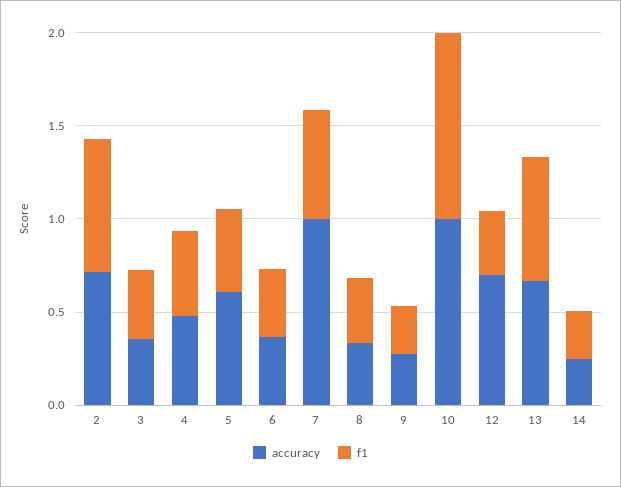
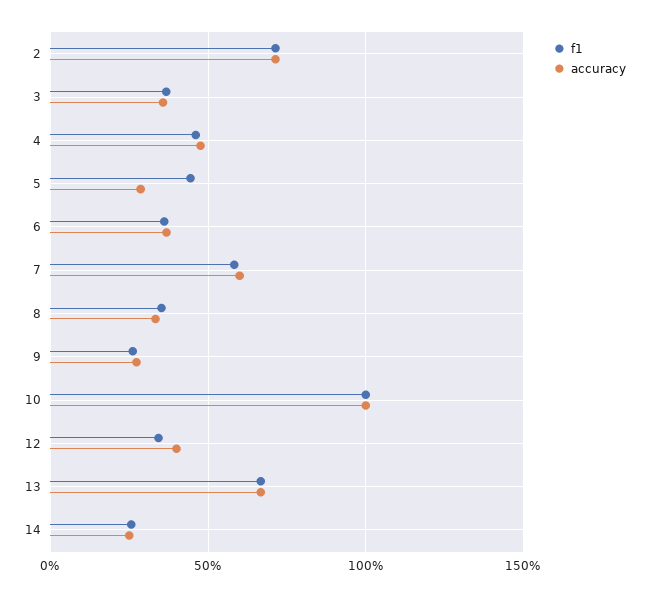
  {
    "accuracy": {
      "2": 0.7,
      "3": 0.35,
      "4": 0.5,
-     "5": 0.6,
+     "5": 0.3,
      "6": 0.35,
-     "7": 1,
+     "7": 0.6,
      "8": 0.35,
      "9": 0.25,
      "10": 1,
-     "12": 0.7,
+     "12": 0.4,
      "13": 0.65,
      "14": 0.25
    },
    "f1": {
      "2": 0.7,
      "3": 0.35,
      "4": 0.45,
      "5": 0.45,
      "6": 0.35,
      "7": 0.6,
      "8": 0.35,
      "9": 0.25,
      "10": 1,
      "12": 0.35,
      "13": 0.65,
      "14": 0.25
    }
  }

